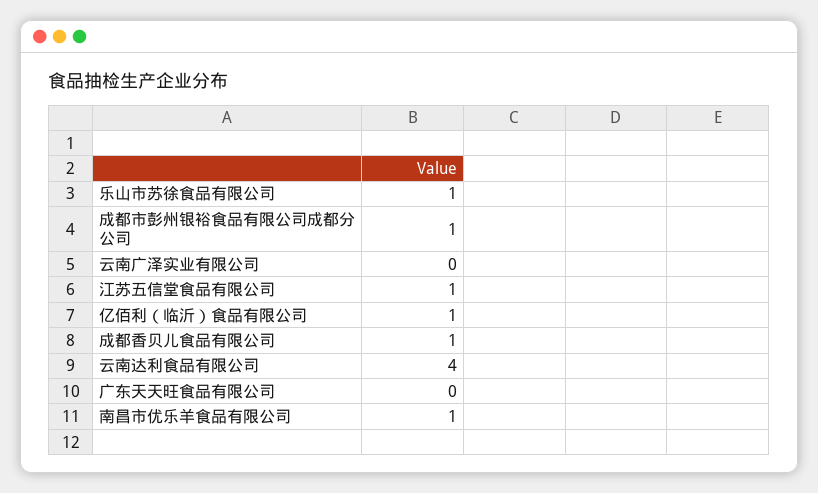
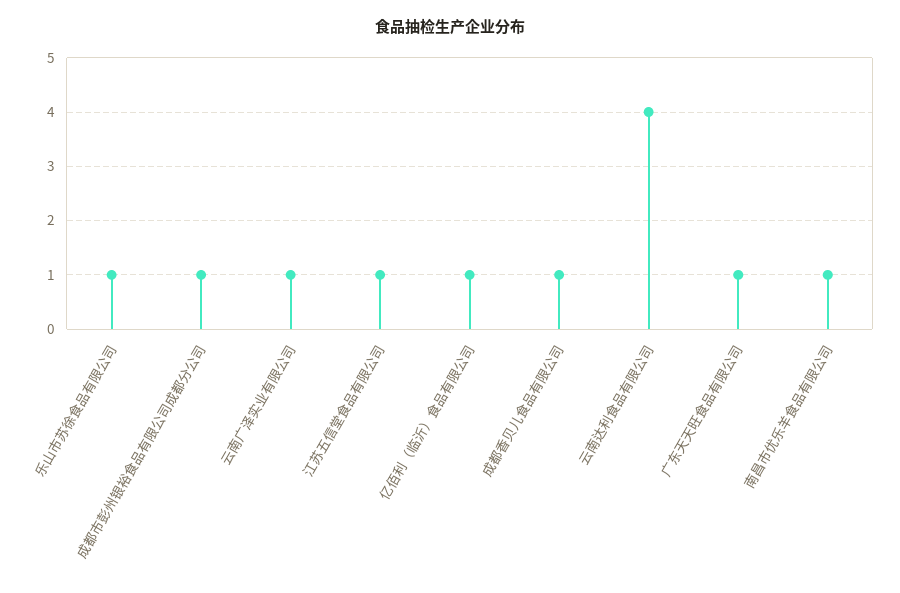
  {
    "乐山市苏徐食品有限公司": 1,
    "成都市彭州银裕食品有限公司成都分公司": 1,
-   "云南广泽实业有限公司": 0,
+   "云南广泽实业有限公司": 1,
    "江苏五信堂食品有限公司": 1,
    "亿佰利（临沂）食品有限公司": 1,
    "成都香贝儿食品有限公司": 1,
    "云南达利食品有限公司": 4,
-   "广东天天旺食品有限公司": 0,
+   "广东天天旺食品有限公司": 1,
    "南昌市优乐羊食品有限公司": 1
  }

